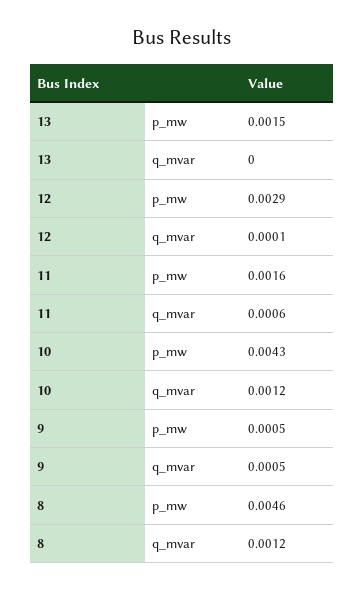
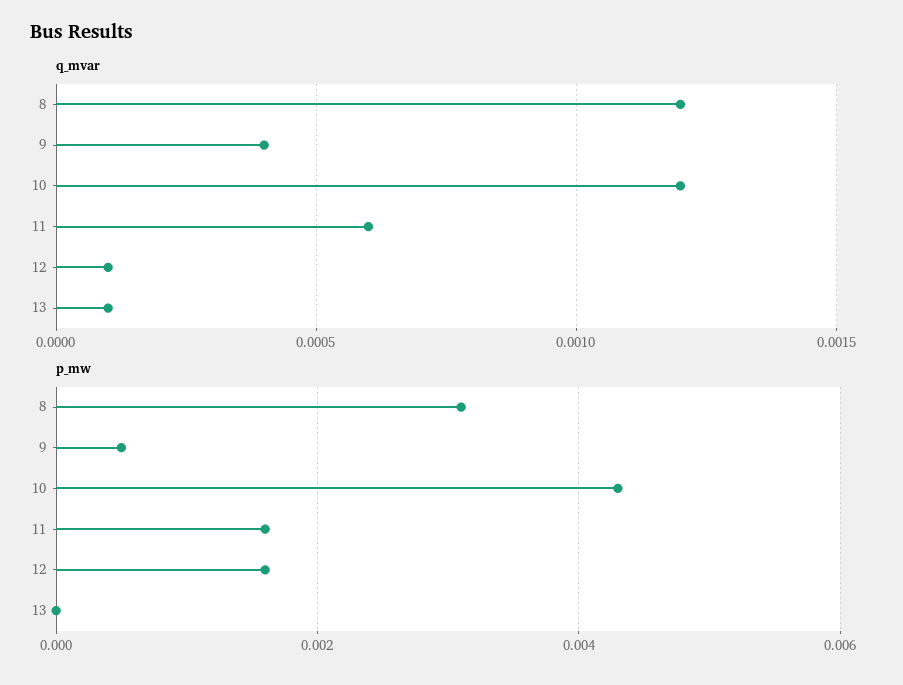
  {
    "p_mw": {
-     "13": 0.0015,
+     "13": 0,
-     "12": 0.0029,
+     "12": 0.0015,
      "11": 0.0016,
      "10": 0.0043,
      "9": 0.0005,
-     "8": 0.0046
+     "8": 0.003
    },
    "q_mvar": {
-     "13": 0,
+     "13": 0.0001,
      "12": 0.0001,
      "11": 0.0006,
      "10": 0.0012,
-     "9": 0.0005,
+     "9": 0.0004,
      "8": 0.0012
    }
  }

